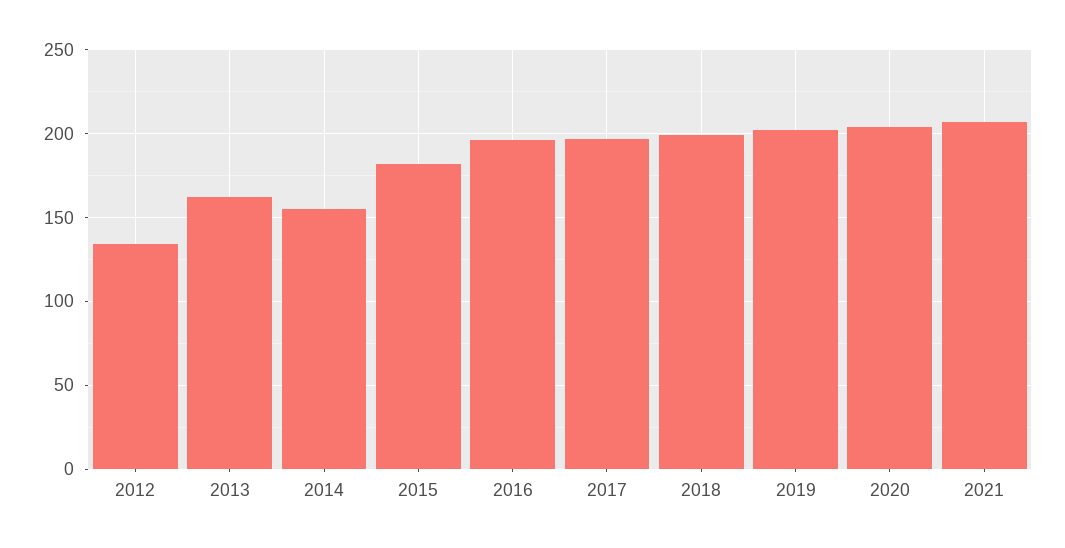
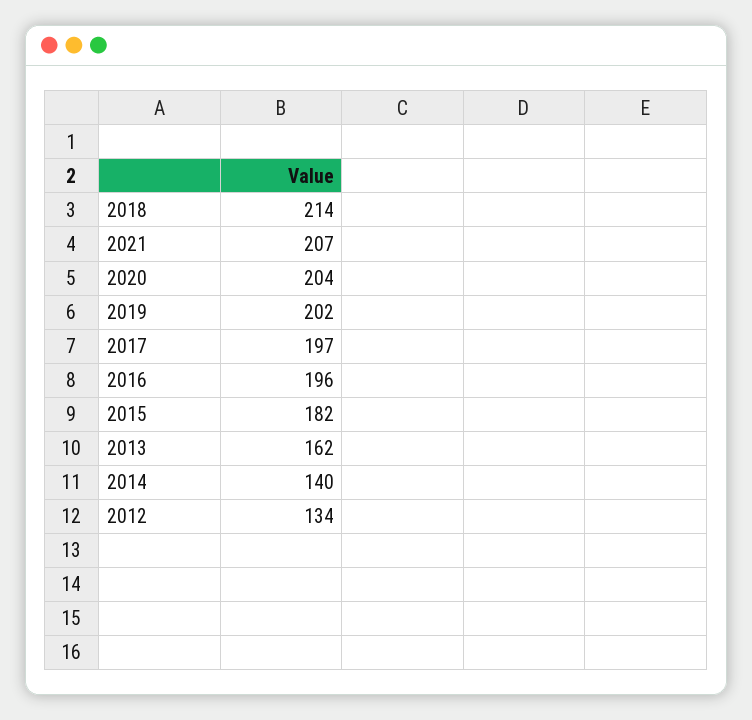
  {
    "2012": 134,
    "2013": 162,
-   "2014": 155,
+   "2014": 140,
    "2015": 182,
    "2016": 196,
    "2017": 197,
-   "2018": 200,
+   "2018": 214,
    "2019": 202,
    "2020": 204,
    "2021": 207
  }

